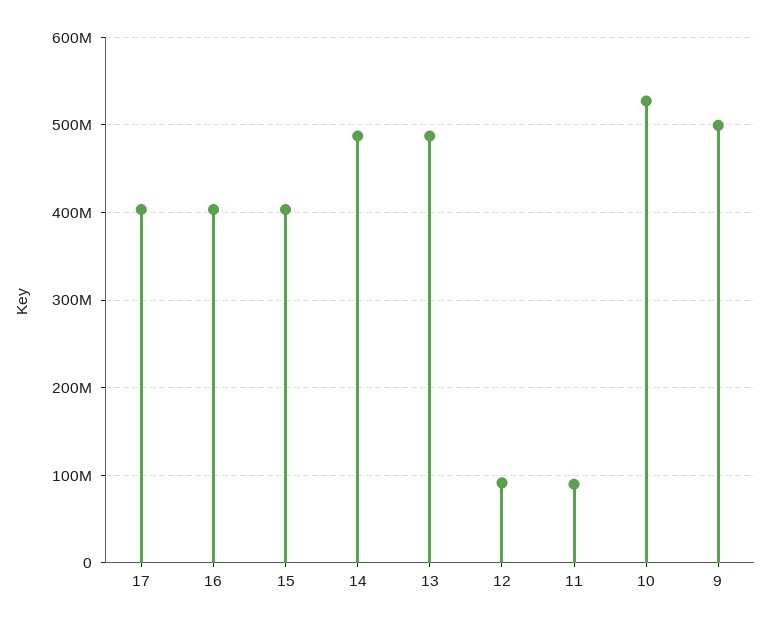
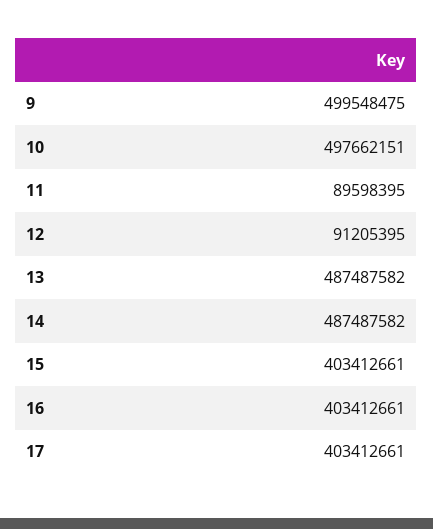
  {
    "17": 403412661,
    "16": 403412661,
    "15": 403412661,
    "14": 487487582,
    "13": 487487582,
    "12": 91205395,
    "11": 89598395,
-   "10": 530000000,
+   "10": 497662151,
    "9": 499548475
  }

